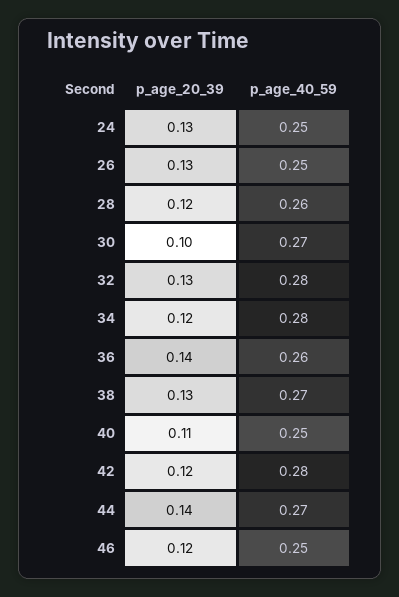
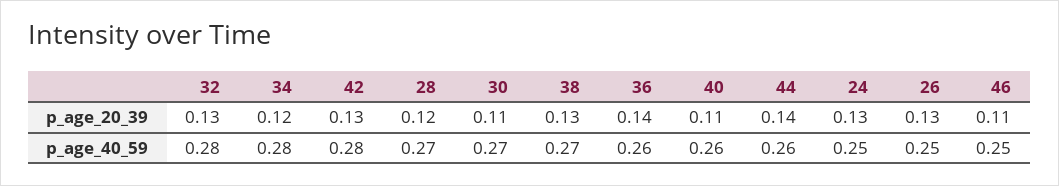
  {
    "p_age_20_39": {
      "24": 0.13,
      "26": 0.13,
      "28": 0.12,
-     "30": 0.1,
+     "30": 0.11,
      "32": 0.13,
      "34": 0.12,
      "36": 0.14,
      "38": 0.13,
      "40": 0.11,
-     "42": 0.12,
+     "42": 0.13,
      "44": 0.14,
-     "46": 0.12
+     "46": 0.11
    },
    "p_age_40_59": {
      "24": 0.25,
      "26": 0.25,
-     "28": 0.26,
+     "28": 0.27,
      "30": 0.27,
      "32": 0.28,
      "34": 0.28,
      "36": 0.26,
      "38": 0.27,
-     "40": 0.25,
+     "40": 0.26,
      "42": 0.28,
-     "44": 0.27,
+     "44": 0.26,
      "46": 0.25
    }
  }

